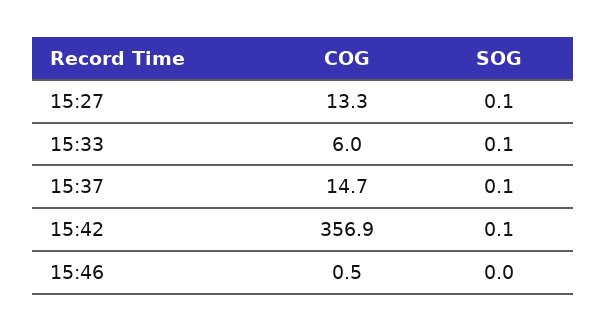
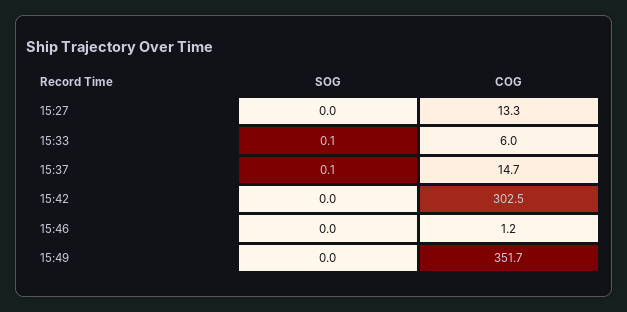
  {
    "COG": {
      "15:27": 13.3,
      "15:33": 6,
      "15:37": 14.7,
-     "15:42": 356.9,
+     "15:42": 302.5,
-     "15:46": 0.5
+     "15:46": 1.2,
+     "15:49": 351.7
    },
    "SOG": {
-     "15:27": 0.1,
+     "15:27": 0,
      "15:33": 0.1,
      "15:37": 0.1,
-     "15:42": 0.1,
+     "15:42": 0,
-     "15:46": 0
+     "15:46": 0,
+     "15:49": 0
    }
  }

